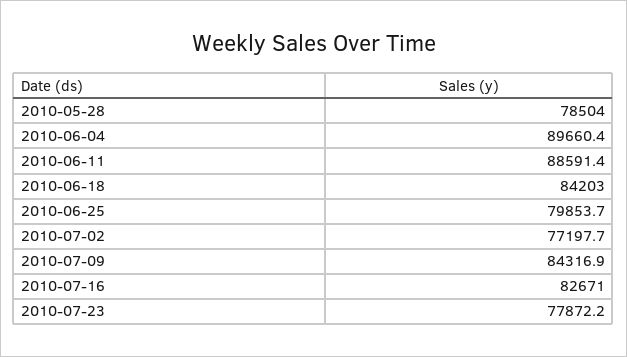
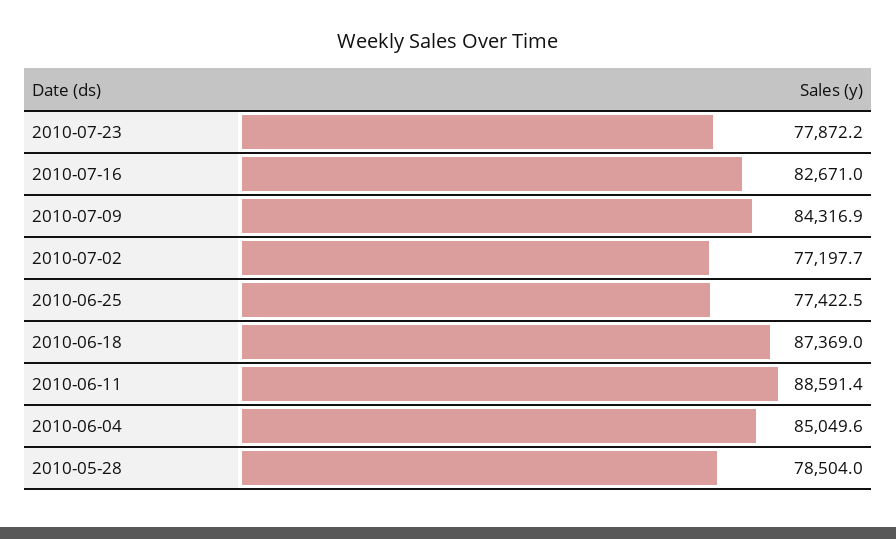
  {
    "2010-05-28": 78504,
-   "2010-06-04": 89660.4,
+   "2010-06-04": 85049.6,
    "2010-06-11": 88591.4,
-   "2010-06-18": 84203,
+   "2010-06-18": 87369,
-   "2010-06-25": 79853.7,
+   "2010-06-25": 77422.5,
    "2010-07-02": 77197.7,
    "2010-07-09": 84316.9,
    "2010-07-16": 82671,
    "2010-07-23": 77872.2
  }

